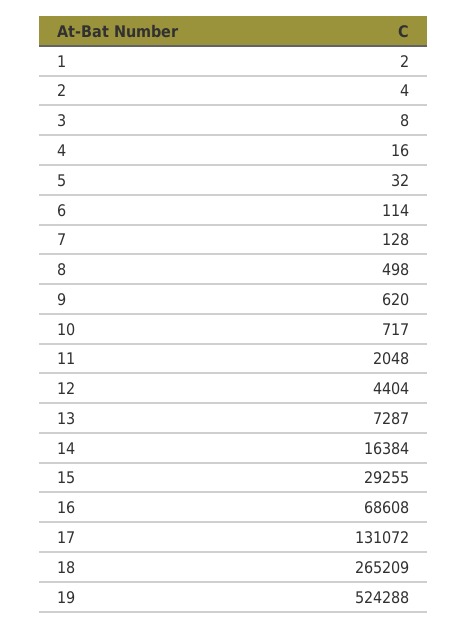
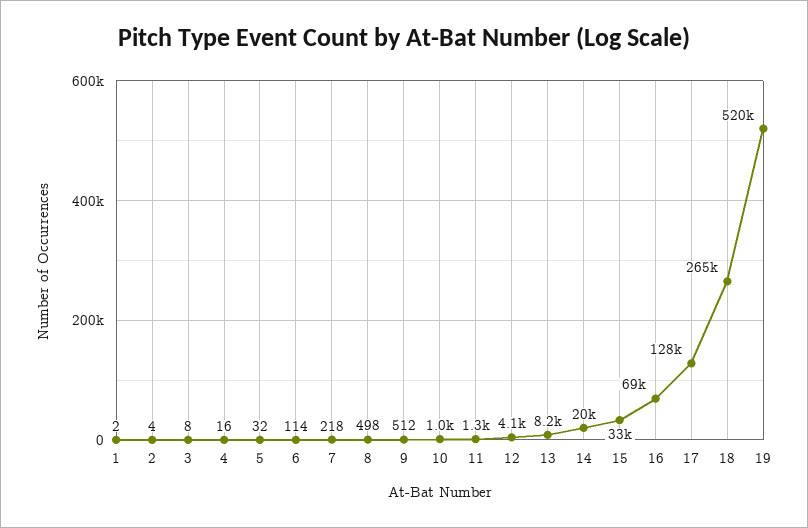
  {
    "1": 2,
    "2": 4,
    "3": 8,
    "4": 16,
    "5": 32,
    "6": 114,
-   "7": 128,
+   "7": 218,
    "8": 498,
-   "9": 620,
+   "9": 512,
-   "10": 717,
+   "10": 1000,
-   "11": 2048,
+   "11": 1300,
-   "12": 4404,
+   "12": 4100,
-   "13": 7287,
+   "13": 8200,
-   "14": 16384,
+   "14": 20000,
-   "15": 29255,
+   "15": 33000,
    "16": 68608,
-   "17": 131072,
+   "17": 128000,
    "18": 265209,
-   "19": 524288
+   "19": 520000
  }

